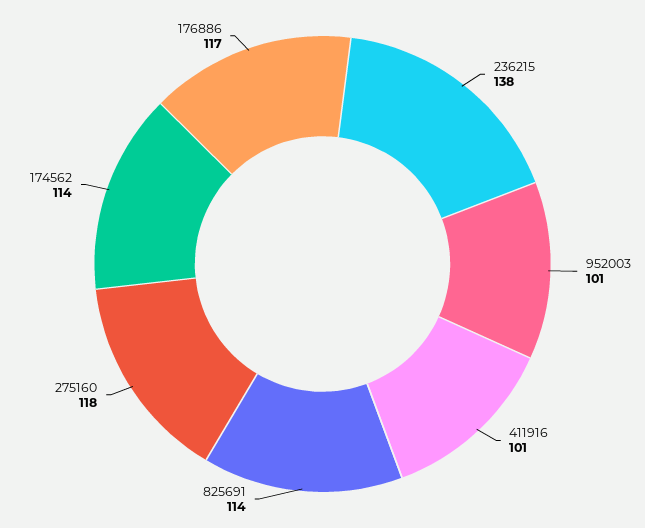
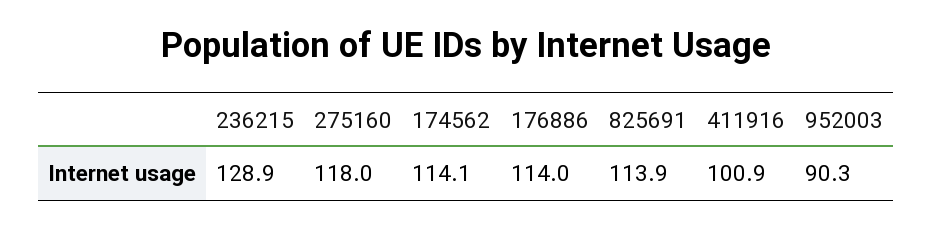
  {
-   "236215": 138,
+   "236215": 128.9,
-   "952003": 101,
+   "952003": 90.3,
    "411916": 100.9,
    "825691": 113.9,
    "275160": 118,
    "174562": 114.1,
-   "176886": 117
+   "176886": 114
  }

